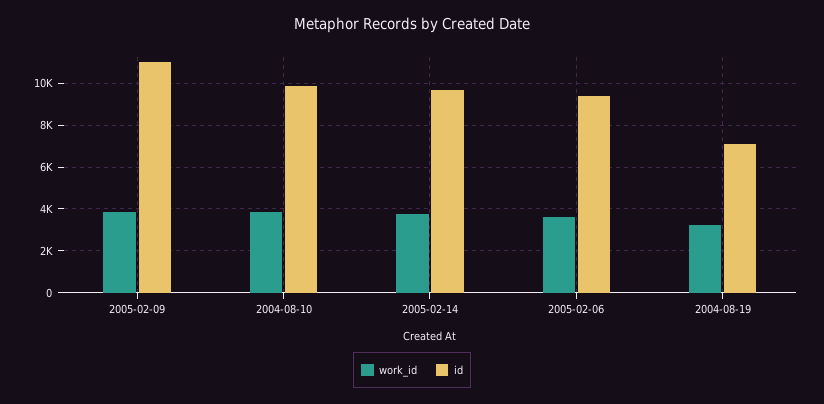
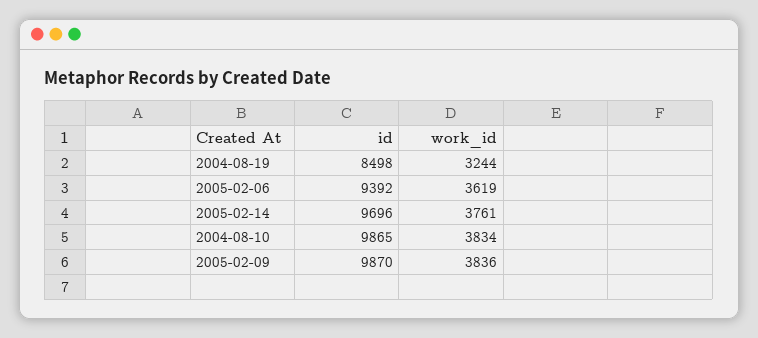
  {
    "work_id": {
      "2005-02-09": 3836,
      "2004-08-10": 3834,
      "2005-02-14": 3761,
      "2005-02-06": 3619,
      "2004-08-19": 3244
    },
    "id": {
-     "2005-02-09": 11000,
+     "2005-02-09": 9870,
      "2004-08-10": 9865,
      "2005-02-14": 9696,
      "2005-02-06": 9392,
-     "2004-08-19": 7000
+     "2004-08-19": 8498
    }
  }

